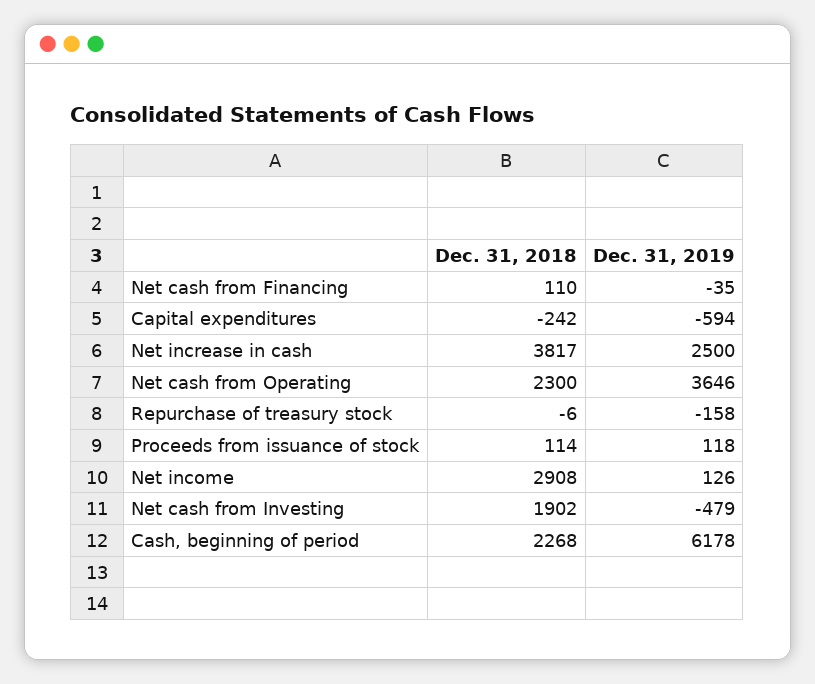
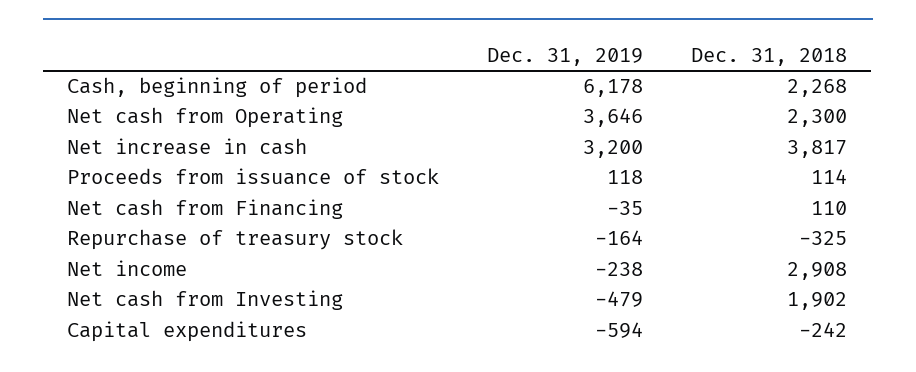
  {
    "Dec. 31, 2018": {
      "Net cash from Financing": 110,
      "Capital expenditures": -242,
      "Net increase in cash": 3817,
      "Net cash from Operating": 2300,
-     "Repurchase of treasury stock": -6,
+     "Repurchase of treasury stock": -325,
      "Proceeds from issuance of stock": 114,
      "Net income": 2908,
      "Net cash from Investing": 1902,
      "Cash, beginning of period": 2268
    },
    "Dec. 31, 2019": {
      "Net cash from Financing": -35,
      "Capital expenditures": -594,
-     "Net increase in cash": 2500,
+     "Net increase in cash": 3200,
      "Net cash from Operating": 3646,
-     "Repurchase of treasury stock": -158,
+     "Repurchase of treasury stock": -164,
      "Proceeds from issuance of stock": 118,
-     "Net income": 126,
+     "Net income": -238,
      "Net cash from Investing": -479,
      "Cash, beginning of period": 6178
    }
  }

